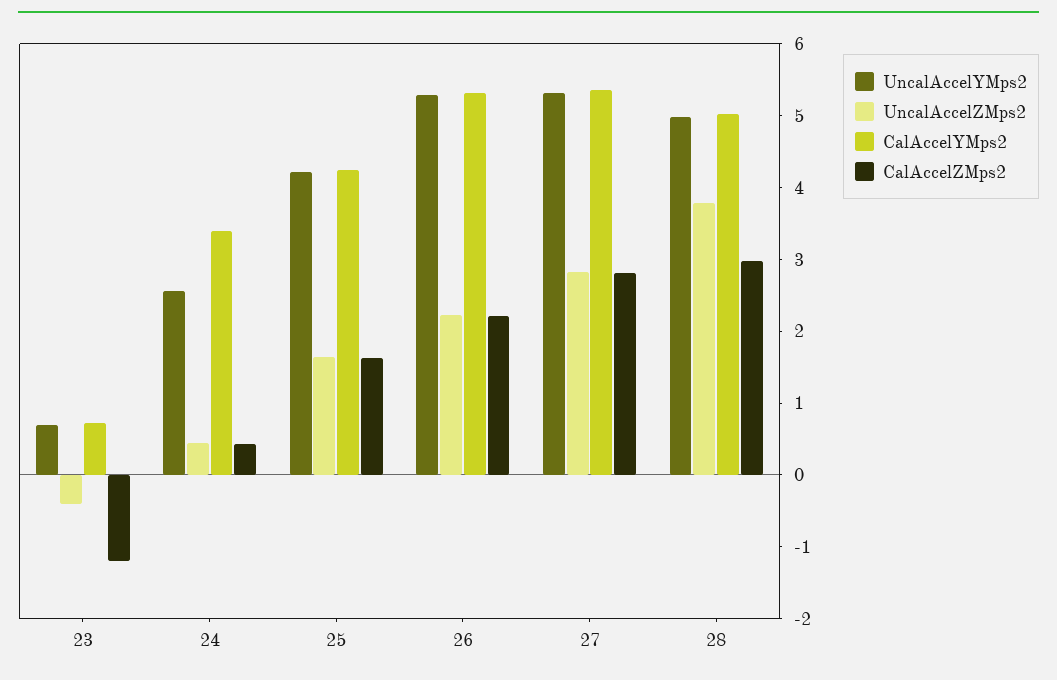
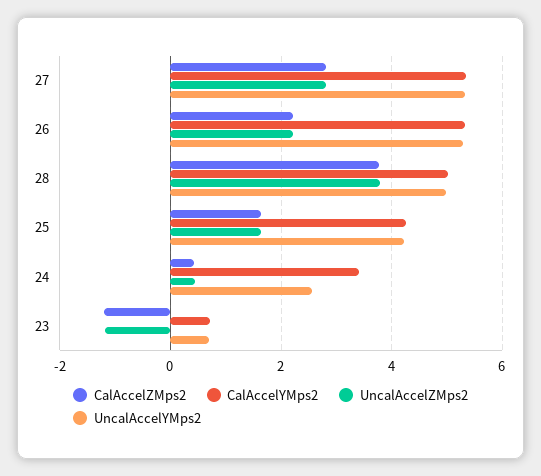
  {
    "UncalAccelYMps2": {
      "23": 0.6,
      "24": 2.6,
      "25": 4.2,
      "26": 5.2,
      "27": 5.4,
      "28": 5
    },
    "UncalAccelZMps2": {
-     "23": -0.4,
+     "23": -1.2,
      "24": 0.4,
      "25": 1.6,
      "26": 2.2,
      "27": 2.8,
      "28": 3.8
    },
    "CalAccelYMps2": {
      "23": 0.8,
      "24": 3.4,
      "25": 4.2,
      "26": 5.4,
      "27": 5.4,
      "28": 5
    },
    "CalAccelZMps2": {
      "23": -1.2,
      "24": 0.4,
      "25": 1.6,
      "26": 2.2,
      "27": 2.8,
-     "28": 3
+     "28": 3.8
    }
  }

